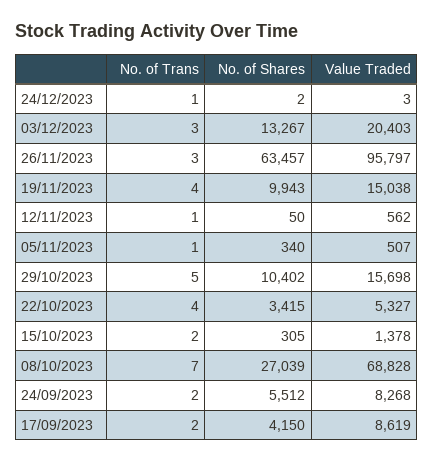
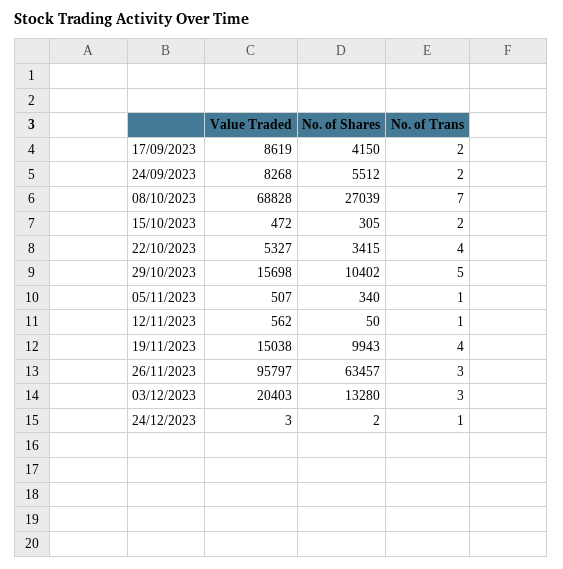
  {
    "No. of Trans": {
      "24/12/2023": 1,
      "03/12/2023": 3,
      "26/11/2023": 3,
      "19/11/2023": 4,
      "12/11/2023": 1,
      "05/11/2023": 1,
      "29/10/2023": 5,
      "22/10/2023": 4,
      "15/10/2023": 2,
      "08/10/2023": 7,
      "24/09/2023": 2,
      "17/09/2023": 2
    },
    "No. of Shares": {
      "24/12/2023": 2,
-     "03/12/2023": 13267,
+     "03/12/2023": 13280,
      "26/11/2023": 63457,
      "19/11/2023": 9943,
      "12/11/2023": 50,
      "05/11/2023": 340,
      "29/10/2023": 10402,
      "22/10/2023": 3415,
      "15/10/2023": 305,
      "08/10/2023": 27039,
      "24/09/2023": 5512,
      "17/09/2023": 4150
    },
    "Value Traded": {
      "24/12/2023": 3,
      "03/12/2023": 20403,
      "26/11/2023": 95797,
      "19/11/2023": 15038,
      "12/11/2023": 562,
      "05/11/2023": 507,
      "29/10/2023": 15698,
      "22/10/2023": 5327,
-     "15/10/2023": 1378,
+     "15/10/2023": 472,
      "08/10/2023": 68828,
      "24/09/2023": 8268,
      "17/09/2023": 8619
    }
  }

